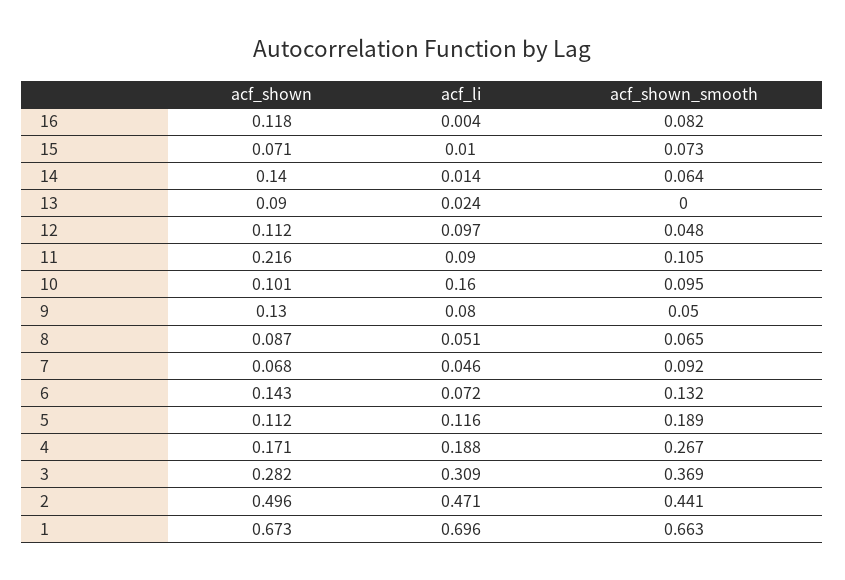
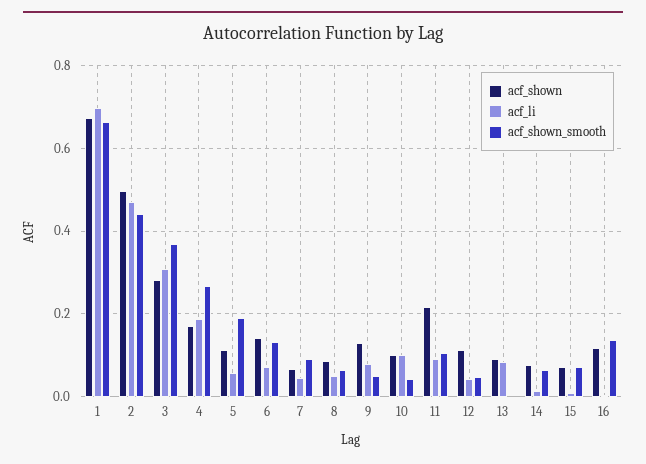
  {
    "acf_shown": {
      "16": 0.118,
      "15": 0.071,
-     "14": 0.14,
+     "14": 0.08,
      "13": 0.09,
      "12": 0.112,
      "11": 0.216,
      "10": 0.101,
      "9": 0.13,
      "8": 0.087,
      "7": 0.068,
      "6": 0.143,
      "5": 0.112,
      "4": 0.171,
      "3": 0.282,
      "2": 0.496,
      "1": 0.673
    },
    "acf_li": {
      "16": 0.004,
      "15": 0.01,
      "14": 0.014,
-     "13": 0.024,
+     "13": 0.08,
-     "12": 0.097,
+     "12": 0.04,
      "11": 0.09,
-     "10": 0.16,
+     "10": 0.1,
      "9": 0.08,
      "8": 0.051,
      "7": 0.046,
      "6": 0.072,
-     "5": 0.116,
+     "5": 0.06,
      "4": 0.188,
      "3": 0.309,
      "2": 0.471,
      "1": 0.696
    },
    "acf_shown_smooth": {
-     "16": 0.082,
+     "16": 0.14,
      "15": 0.073,
      "14": 0.064,
      "13": 0,
      "12": 0.048,
      "11": 0.105,
-     "10": 0.095,
+     "10": 0.04,
      "9": 0.05,
      "8": 0.065,
      "7": 0.092,
      "6": 0.132,
      "5": 0.189,
      "4": 0.267,
      "3": 0.369,
      "2": 0.441,
      "1": 0.663
    }
  }

